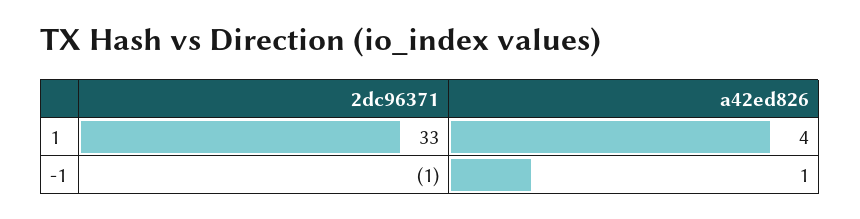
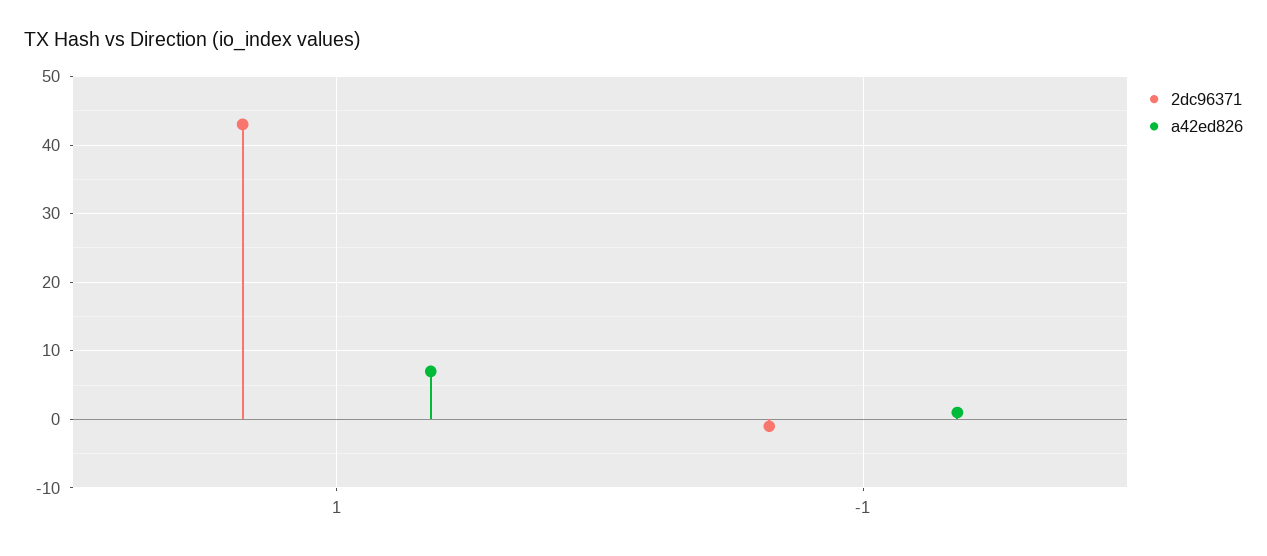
  {
    "2dc96371": {
-     "1": 33,
+     "1": 43,
      "-1": -1
    },
    "a42ed826": {
-     "1": 4,
+     "1": 7,
      "-1": 1
    }
  }

